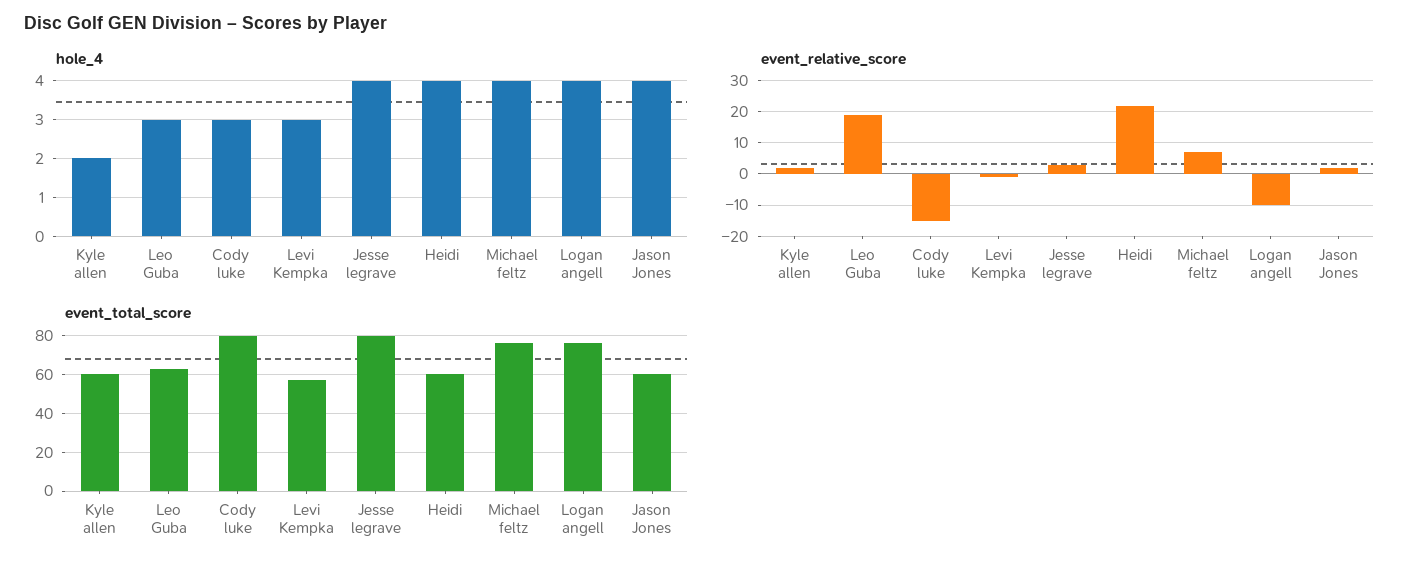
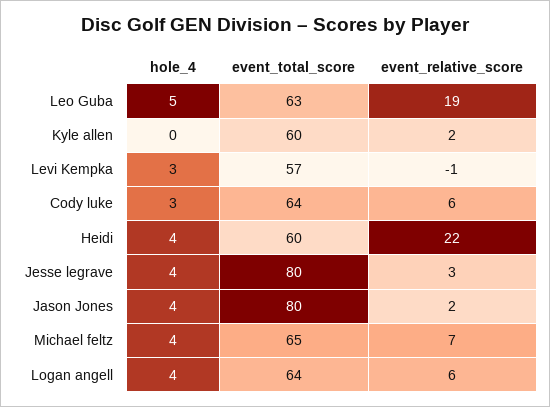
  {
    "hole_4": {
-     "Kyle allen": 2,
+     "Kyle allen": 0,
-     "Leo Guba": 3,
+     "Leo Guba": 5,
      "Cody luke": 3,
      "Levi Kempka": 3,
      "Jesse legrave": 4,
      "Heidi": 4,
      "Michael feltz": 4,
      "Logan angell": 4,
      "Jason Jones": 4
    },
    "event_relative_score": {
      "Kyle allen": 2,
      "Leo Guba": 19,
-     "Cody luke": -15,
+     "Cody luke": 6,
      "Levi Kempka": -1,
      "Jesse legrave": 3,
      "Heidi": 22,
      "Michael feltz": 7,
-     "Logan angell": -10,
+     "Logan angell": 6,
      "Jason Jones": 2
    },
    "event_total_score": {
      "Kyle allen": 60,
      "Leo Guba": 63,
-     "Cody luke": 80,
+     "Cody luke": 64,
      "Levi Kempka": 57,
      "Jesse legrave": 80,
      "Heidi": 60,
-     "Michael feltz": 75,
+     "Michael feltz": 65,
-     "Logan angell": 75,
+     "Logan angell": 64,
-     "Jason Jones": 60
+     "Jason Jones": 80
    }
  }

